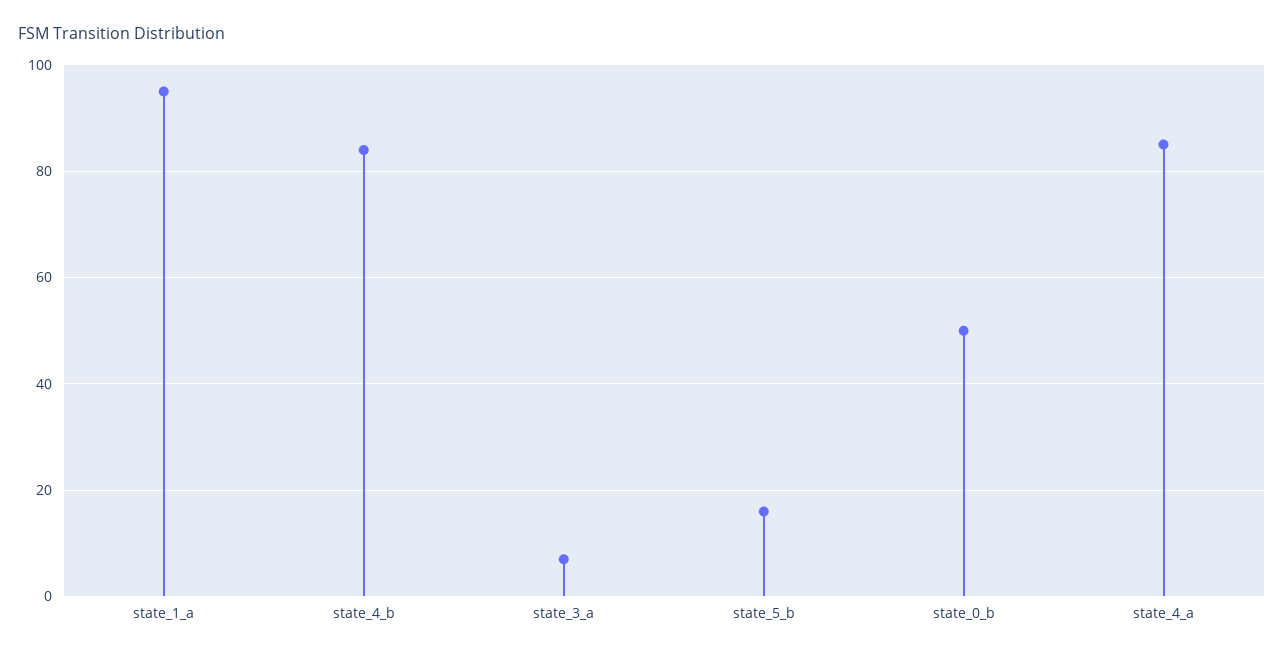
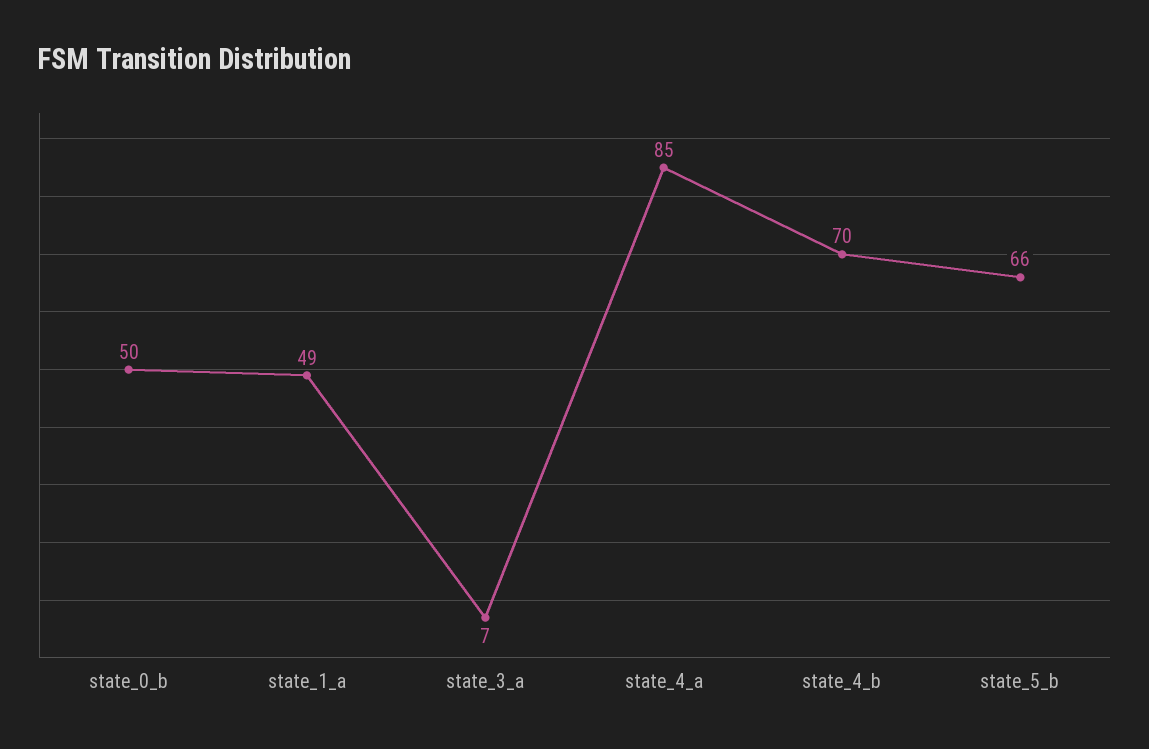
  {
-   "state_1_a": 95,
+   "state_1_a": 49,
-   "state_4_b": 85,
+   "state_4_b": 70,
    "state_3_a": 7,
-   "state_5_b": 15,
+   "state_5_b": 66,
    "state_0_b": 50,
    "state_4_a": 85
  }

